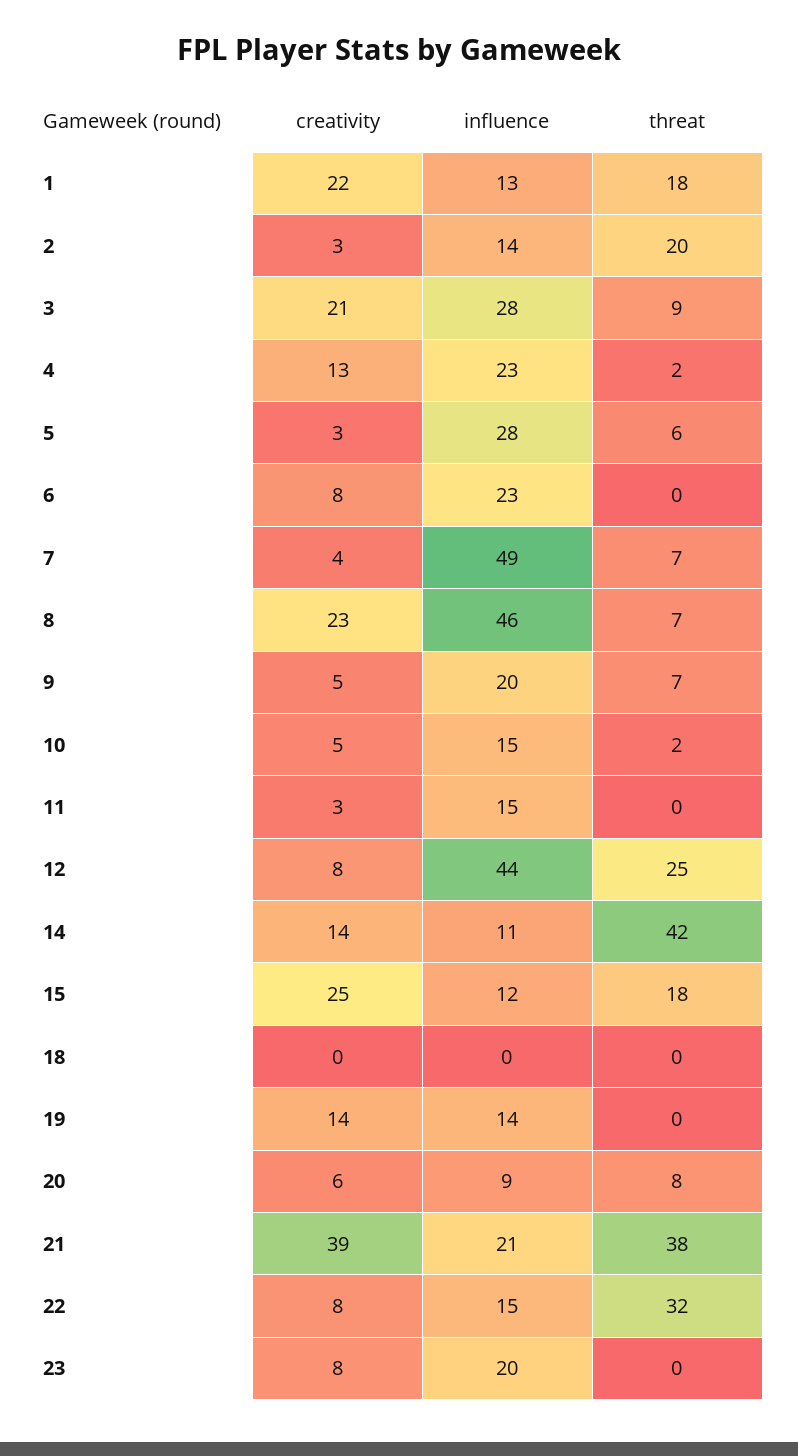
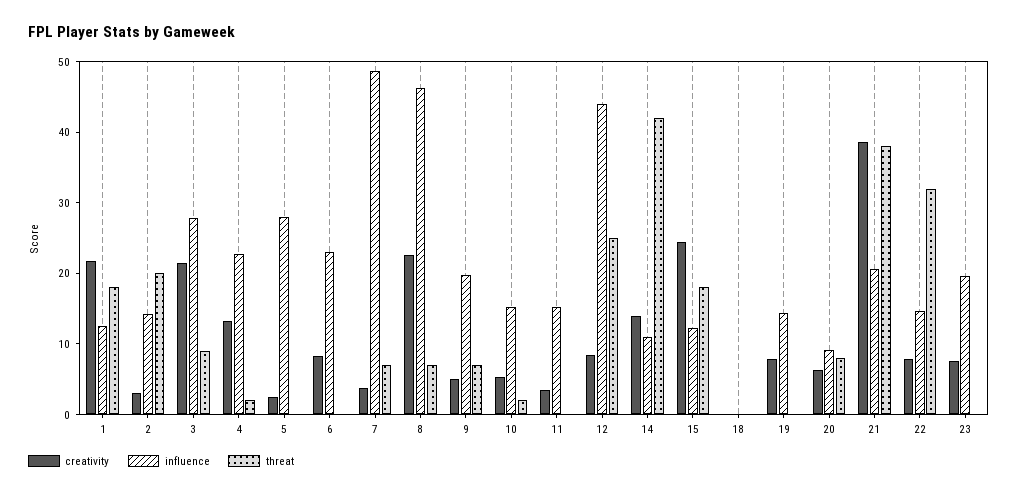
  {
    "creativity": {
      "1": 22,
      "2": 3,
      "3": 21,
      "4": 13,
      "5": 3,
      "6": 8,
      "7": 4,
      "8": 23,
      "9": 5,
      "10": 5,
      "11": 3,
      "12": 8,
      "14": 14,
      "15": 25,
      "18": 0,
-     "19": 14,
+     "19": 8,
      "20": 6,
      "21": 39,
      "22": 8,
      "23": 8
    },
    "influence": {
      "1": 13,
      "2": 14,
      "3": 28,
      "4": 23,
      "5": 28,
      "6": 23,
      "7": 49,
      "8": 46,
      "9": 20,
      "10": 15,
      "11": 15,
      "12": 44,
      "14": 11,
      "15": 12,
      "18": 0,
      "19": 14,
      "20": 9,
      "21": 21,
      "22": 15,
      "23": 20
    },
    "threat": {
      "1": 18,
      "2": 20,
      "3": 9,
      "4": 2,
-     "5": 6,
+     "5": 0,
      "6": 0,
      "7": 7,
      "8": 7,
      "9": 7,
      "10": 2,
      "11": 0,
      "12": 25,
      "14": 42,
      "15": 18,
      "18": 0,
      "19": 0,
      "20": 8,
      "21": 38,
      "22": 32,
      "23": 0
    }
  }

